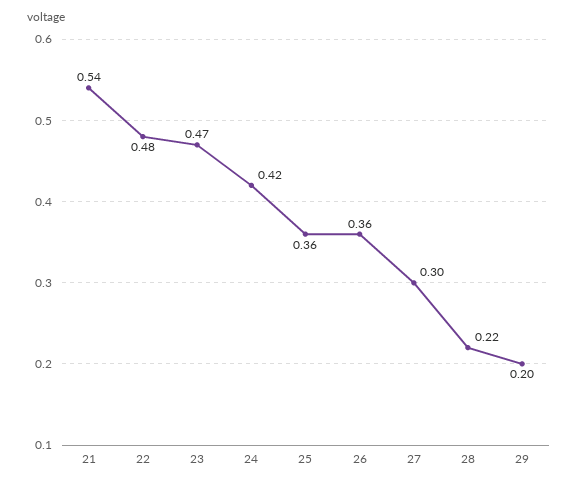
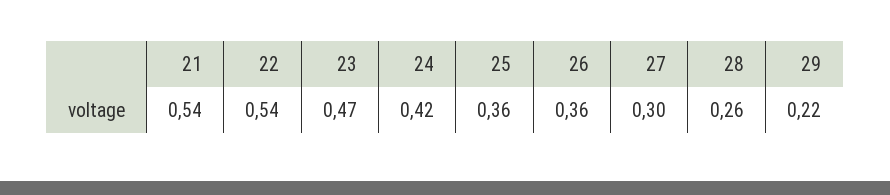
  {
    "21": 0.54,
-   "22": 0.48,
+   "22": 0.54,
    "23": 0.47,
    "24": 0.42,
    "25": 0.36,
    "26": 0.36,
    "27": 0.3,
-   "28": 0.22,
+   "28": 0.26,
-   "29": 0.2
+   "29": 0.22
  }

